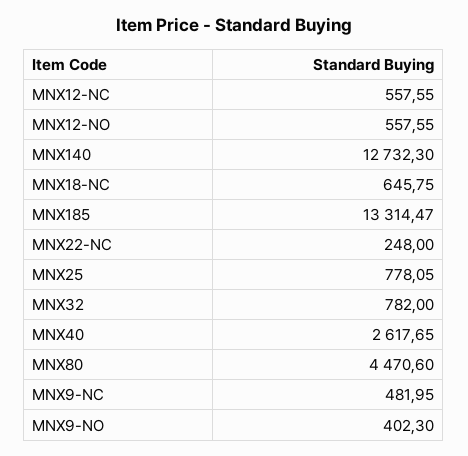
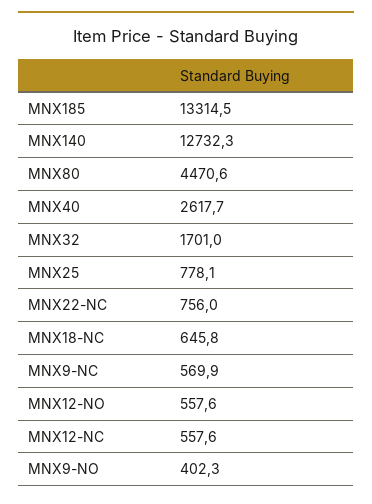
  {
    "MNX12-NC": 557.55,
    "MNX12-NO": 557.55,
    "MNX140": 12732.3,
    "MNX18-NC": 645.75,
    "MNX185": 13314.47,
-   "MNX22-NC": 248,
+   "MNX22-NC": 756,
    "MNX25": 778.05,
-   "MNX32": 782,
+   "MNX32": 1701,
    "MNX40": 2617.65,
    "MNX80": 4470.6,
-   "MNX9-NC": 481.95,
+   "MNX9-NC": 569.9,
    "MNX9-NO": 402.3
  }

